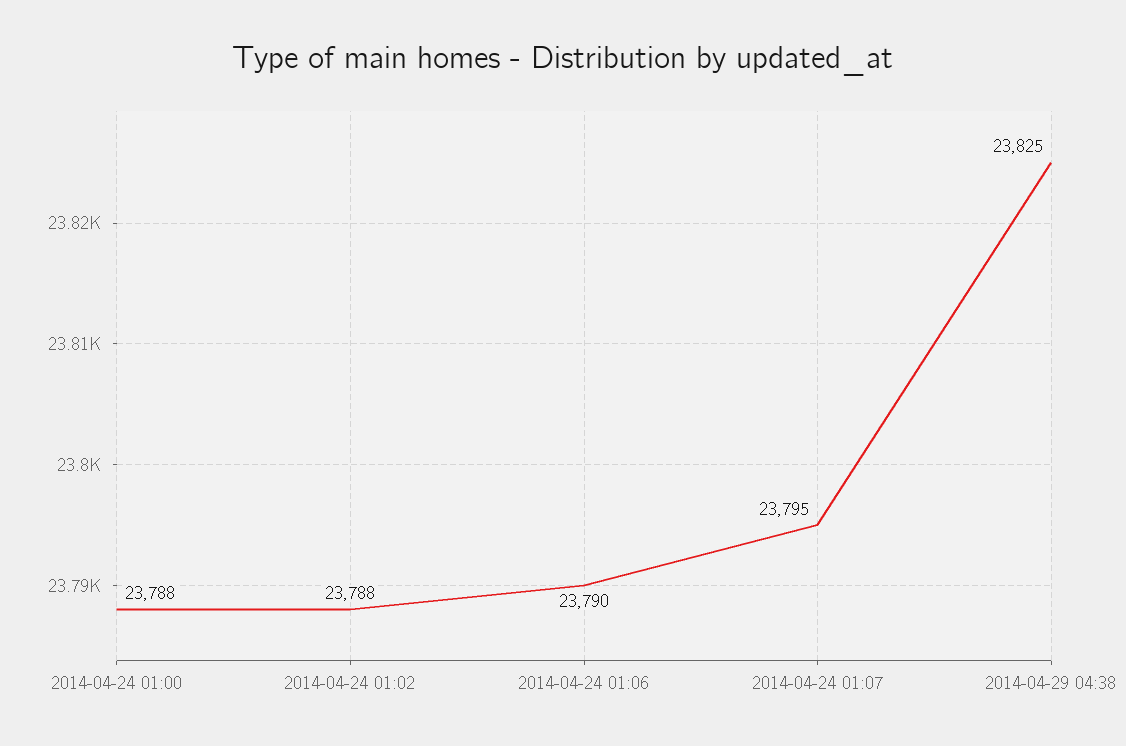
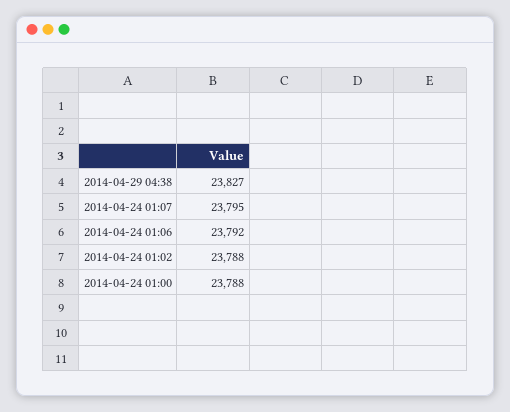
  {
    "2014-04-24 01:00": 23788,
    "2014-04-24 01:02": 23788,
-   "2014-04-24 01:06": 23790,
+   "2014-04-24 01:06": 23792,
    "2014-04-24 01:07": 23795,
-   "2014-04-29 04:38": 23825
+   "2014-04-29 04:38": 23827
  }

